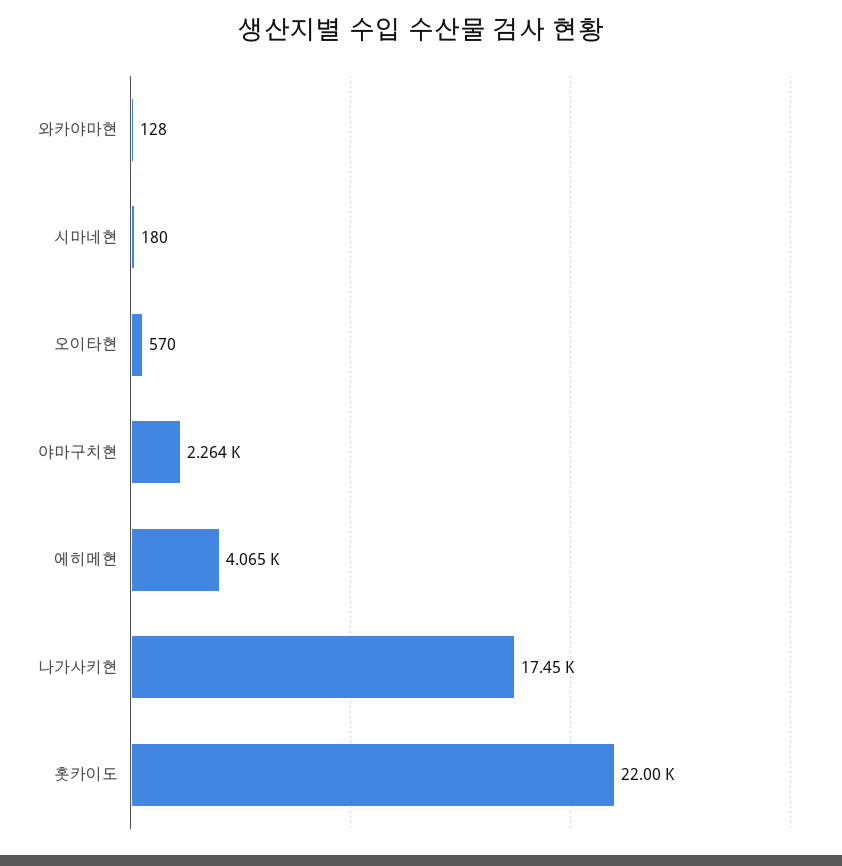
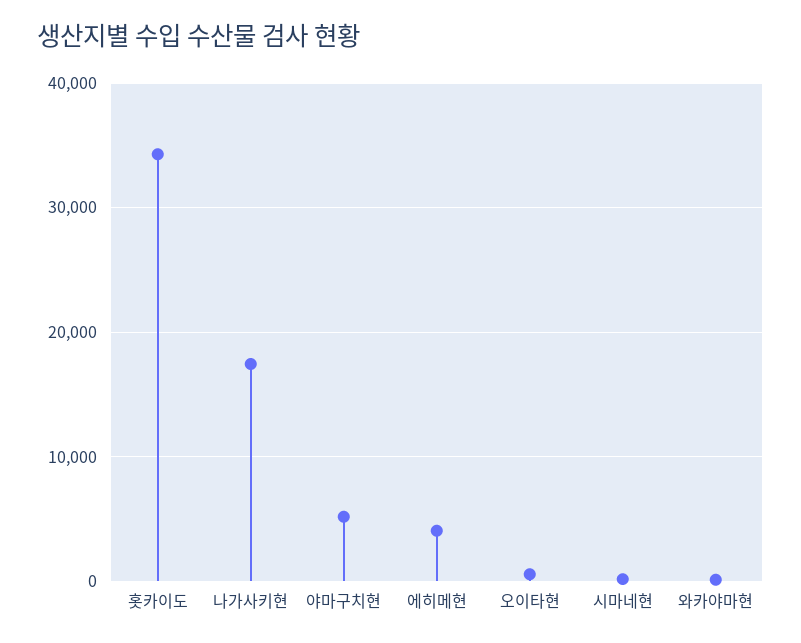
  {
    "와카야마현": 128,
    "시마네현": 180,
    "오이타현": 570,
-   "야마구치현": 2264,
+   "야마구치현": 5000,
    "에히메현": 4065,
    "나가사키현": 17450,
-   "홋카이도": 22000
+   "홋카이도": 34000
  }

